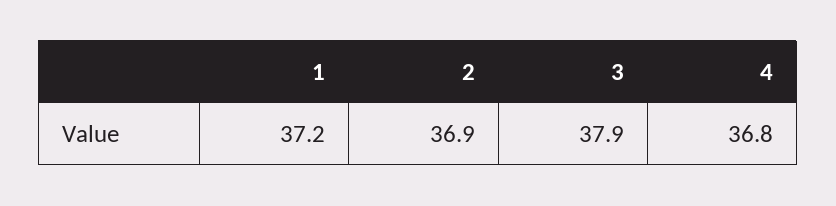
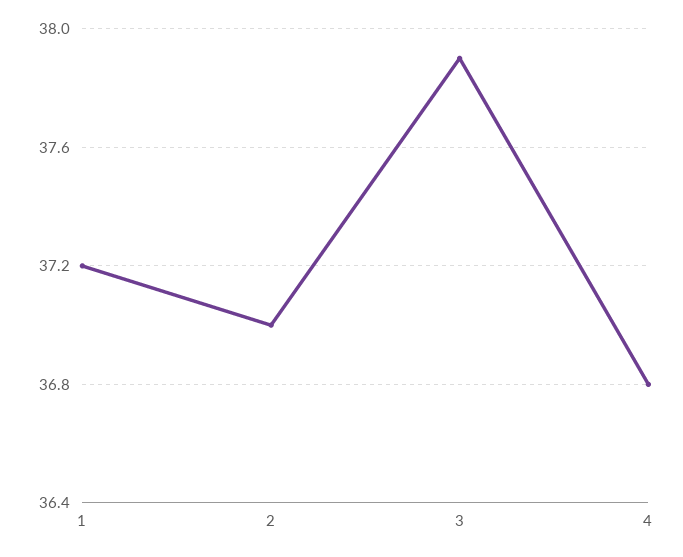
  {
    "1": 37.2,
-   "2": 36.9,
+   "2": 37,
    "3": 37.9,
    "4": 36.8
  }

